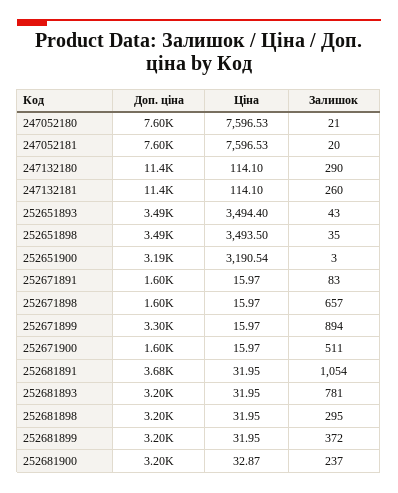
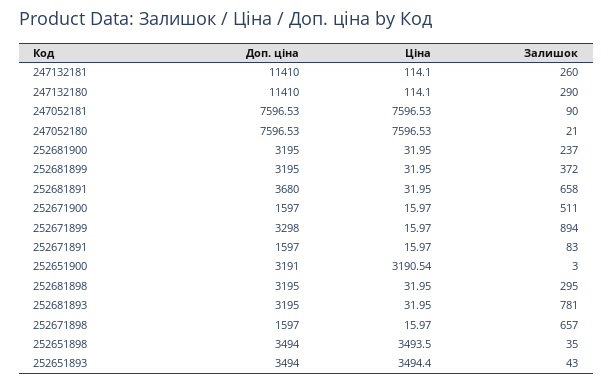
  {
    "Доп. ціна": {
      "247052180": 7596.53,
      "247052181": 7596.53,
      "247132180": 11410,
      "247132181": 11410,
      "252651893": 3494,
      "252651898": 3494,
      "252651900": 3191,
      "252671891": 1597,
      "252671898": 1597,
      "252671899": 3298,
      "252671900": 1597,
      "252681891": 3680,
      "252681893": 3195,
      "252681898": 3195,
      "252681899": 3195,
      "252681900": 3195
    },
    "Ціна": {
      "247052180": 7596.53,
      "247052181": 7596.53,
      "247132180": 114.1,
      "247132181": 114.1,
      "252651893": 3494.4,
      "252651898": 3493.5,
      "252651900": 3190.54,
      "252671891": 15.97,
      "252671898": 15.97,
      "252671899": 15.97,
      "252671900": 15.97,
      "252681891": 31.95,
      "252681893": 31.95,
      "252681898": 31.95,
      "252681899": 31.95,
-     "252681900": 32.87
+     "252681900": 31.95
    },
    "Залишок": {
      "247052180": 21,
-     "247052181": 20,
+     "247052181": 90,
      "247132180": 290,
      "247132181": 260,
      "252651893": 43,
      "252651898": 35,
      "252651900": 3,
      "252671891": 83,
      "252671898": 657,
      "252671899": 894,
      "252671900": 511,
-     "252681891": 1054,
+     "252681891": 658,
      "252681893": 781,
      "252681898": 295,
      "252681899": 372,
      "252681900": 237
    }
  }

